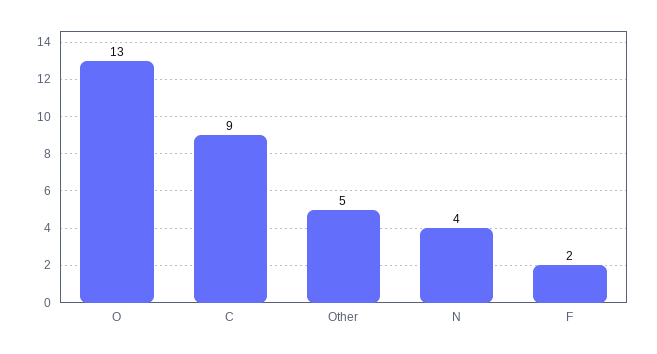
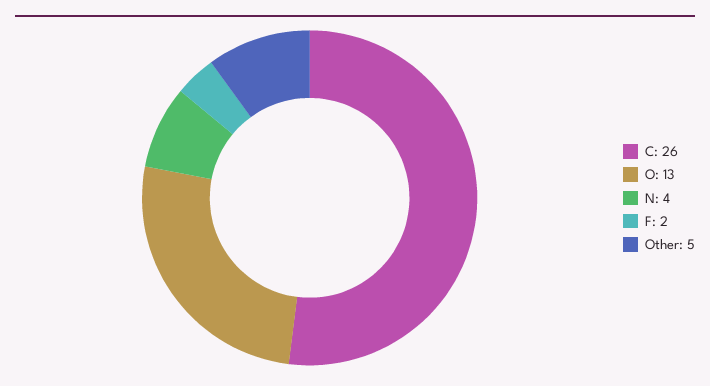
  {
    "O": 13,
-   "C": 9,
+   "C": 26,
    "Other": 5,
    "N": 4,
    "F": 2
  }

